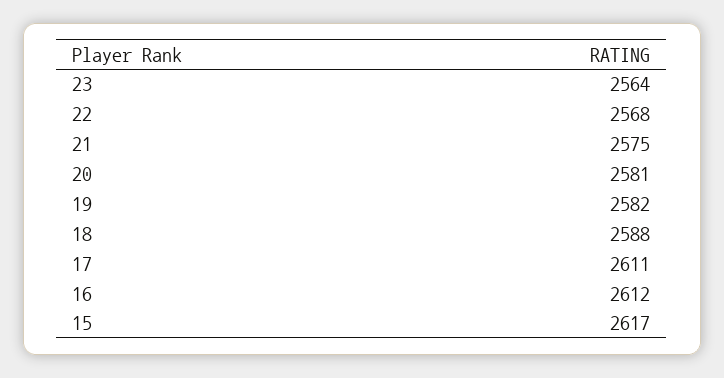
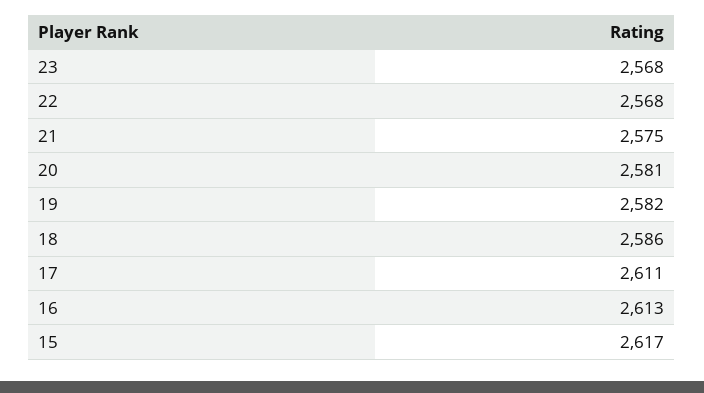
  {
-   "23": 2564,
+   "23": 2568,
    "22": 2568,
    "21": 2575,
    "20": 2581,
    "19": 2582,
-   "18": 2588,
+   "18": 2586,
    "17": 2611,
-   "16": 2612,
+   "16": 2613,
    "15": 2617
  }

